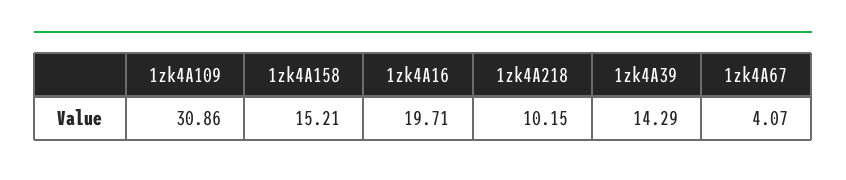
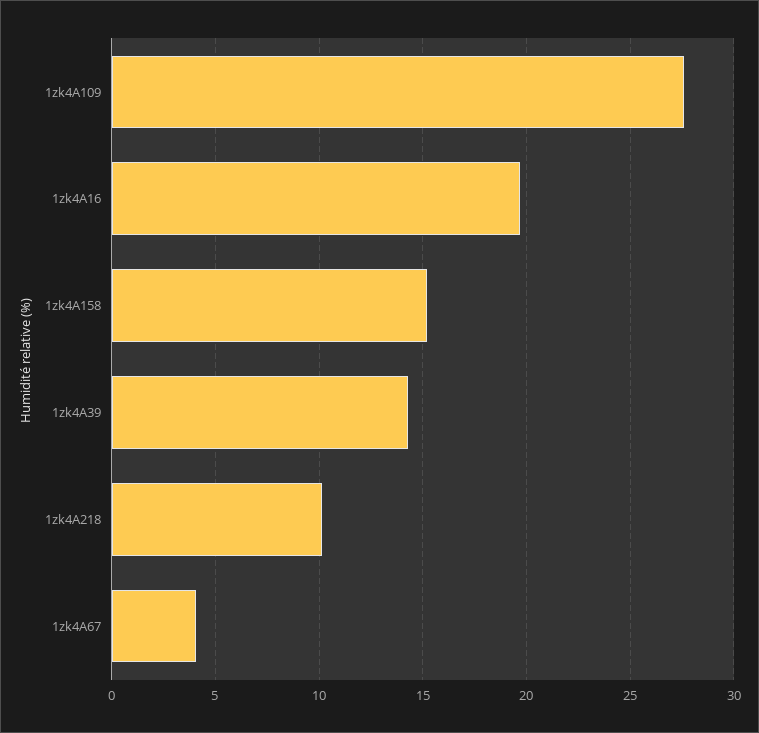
  {
-   "1zk4A109": 30.86,
+   "1zk4A109": 27.5,
    "1zk4A158": 15.21,
    "1zk4A16": 19.71,
    "1zk4A218": 10.15,
    "1zk4A39": 14.29,
    "1zk4A67": 4.07
  }

